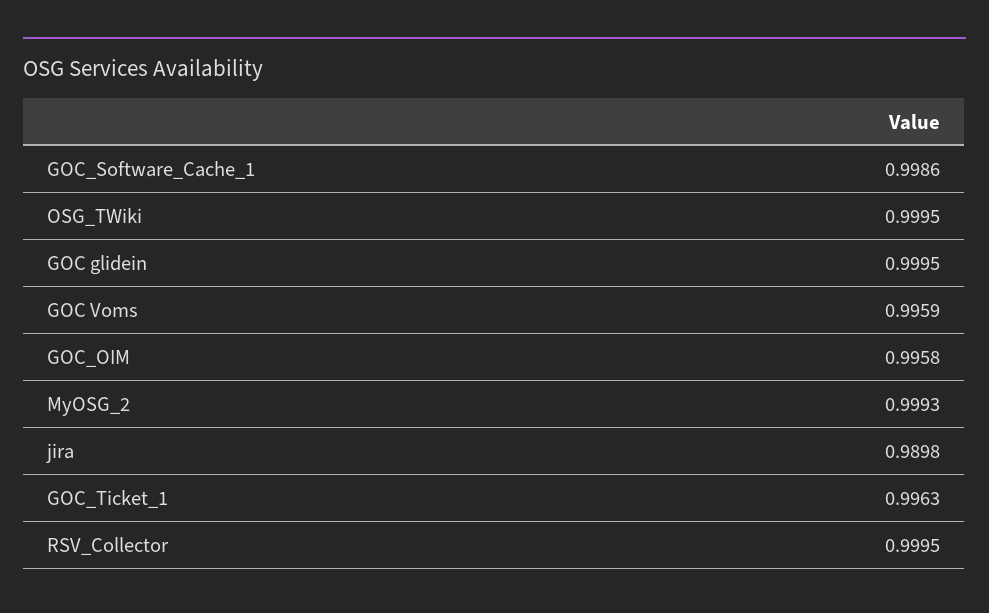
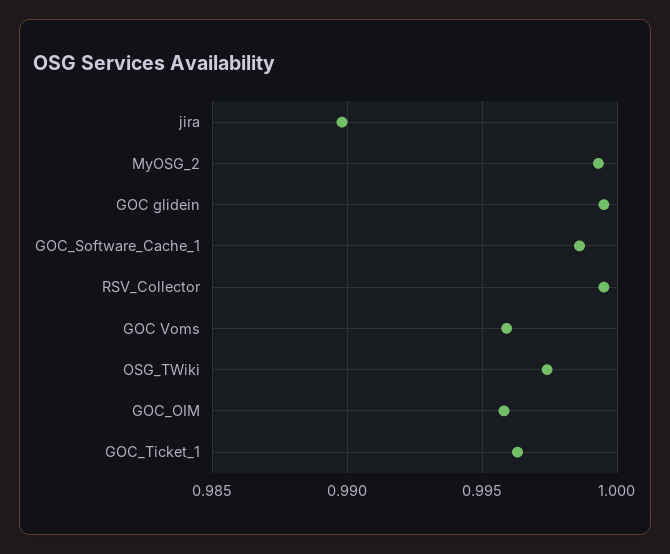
  {
    "GOC_Software_Cache_1": 0.9986,
-   "OSG_TWiki": 0.9995,
+   "OSG_TWiki": 0.9975,
    "GOC glidein": 0.9995,
    "GOC Voms": 0.9959,
    "GOC_OIM": 0.9958,
    "MyOSG_2": 0.9993,
    "jira": 0.9898,
    "GOC_Ticket_1": 0.9963,
    "RSV_Collector": 0.9995
  }

